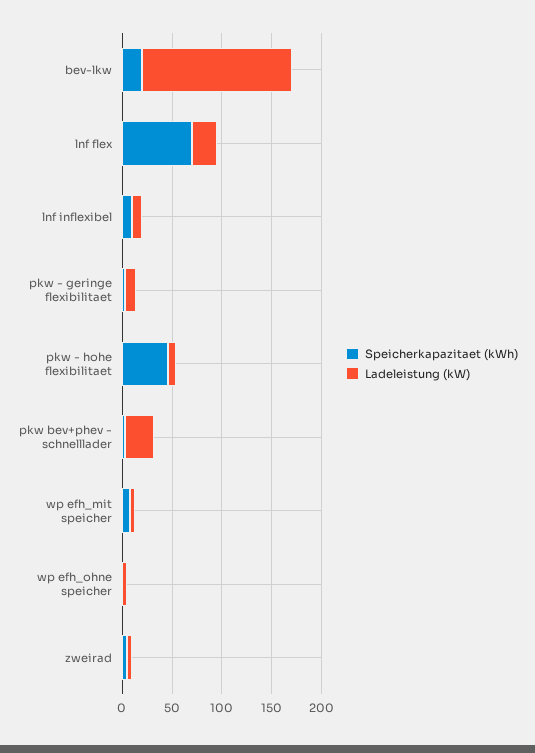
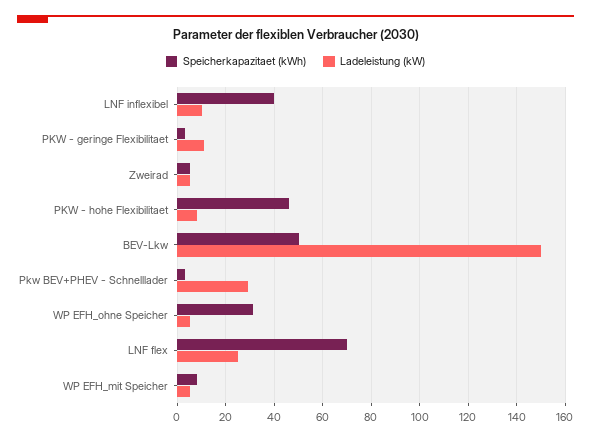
  {
    "Speicherkapazitaet (kWh)": {
-     "bev-lkw": 20,
+     "bev-lkw": 50,
      "lnf flex": 70,
-     "lnf inflexibel": 10,
+     "lnf inflexibel": 40,
      "pkw - geringe flexibilitaet": 5,
      "pkw - hohe flexibilitaet": 45,
      "pkw bev+phev - schnelllader": 5,
      "wp efh_mit speicher": 10,
-     "wp efh_ohne speicher": 0,
+     "wp efh_ohne speicher": 30,
      "zweirad": 5
    },
    "Ladeleistung (kW)": {
      "bev-lkw": 150,
      "lnf flex": 25,
      "lnf inflexibel": 10,
      "pkw - geringe flexibilitaet": 10,
      "pkw - hohe flexibilitaet": 10,
      "pkw bev+phev - schnelllader": 30,
      "wp efh_mit speicher": 5,
      "wp efh_ohne speicher": 5,
      "zweirad": 5
    }
  }

